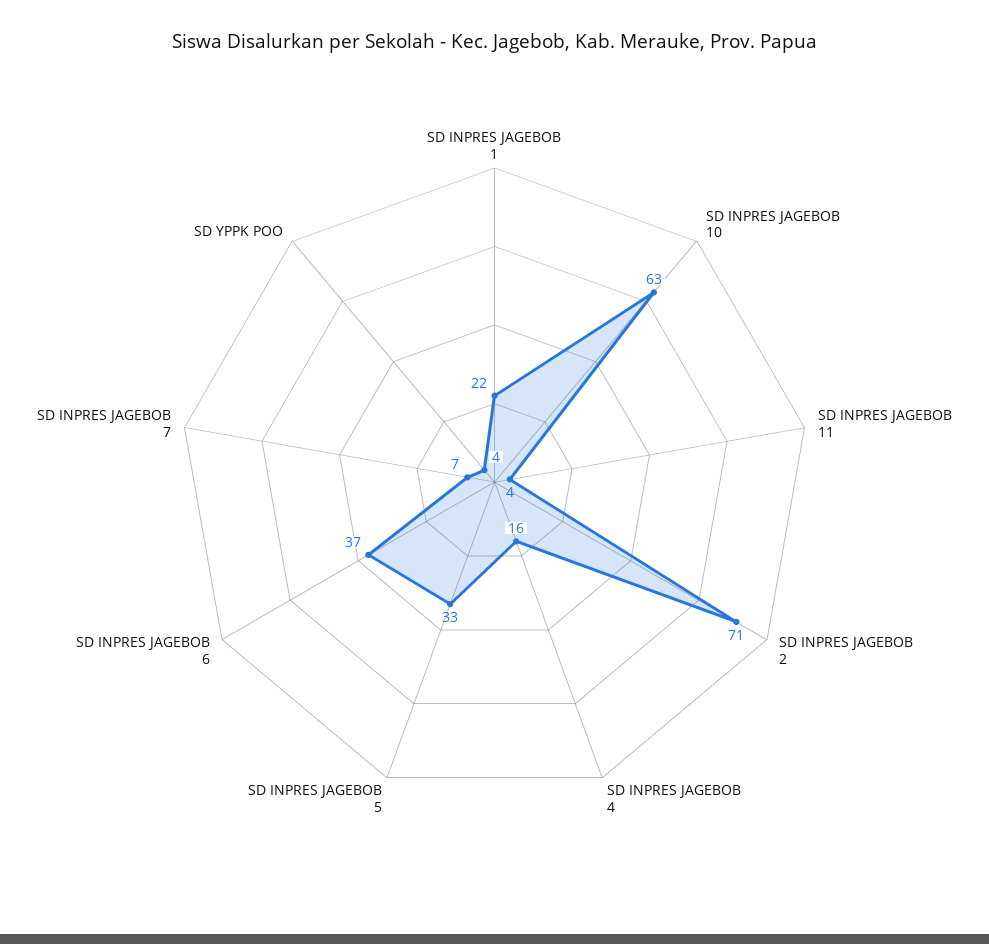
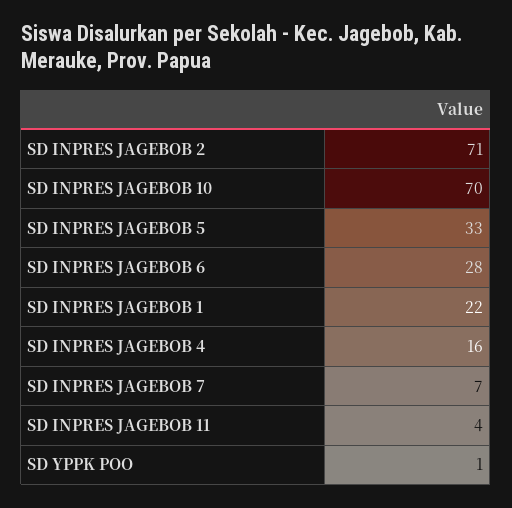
  {
    "SD INPRES JAGEBOB 1": 22,
-   "SD INPRES JAGEBOB 10": 63,
+   "SD INPRES JAGEBOB 10": 70,
    "SD INPRES JAGEBOB 11": 4,
    "SD INPRES JAGEBOB 2": 71,
    "SD INPRES JAGEBOB 4": 16,
    "SD INPRES JAGEBOB 5": 33,
-   "SD INPRES JAGEBOB 6": 37,
+   "SD INPRES JAGEBOB 6": 28,
    "SD INPRES JAGEBOB 7": 7,
-   "SD YPPK POO": 4
+   "SD YPPK POO": 1
  }

